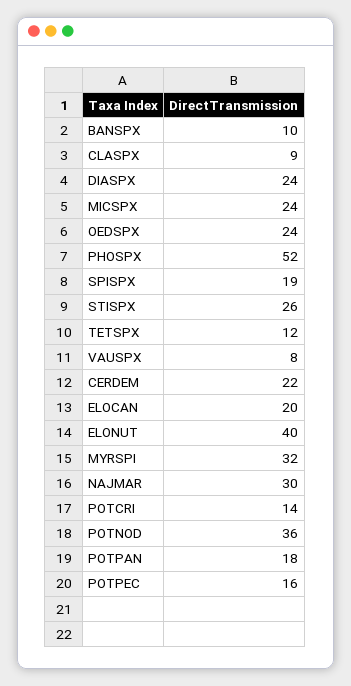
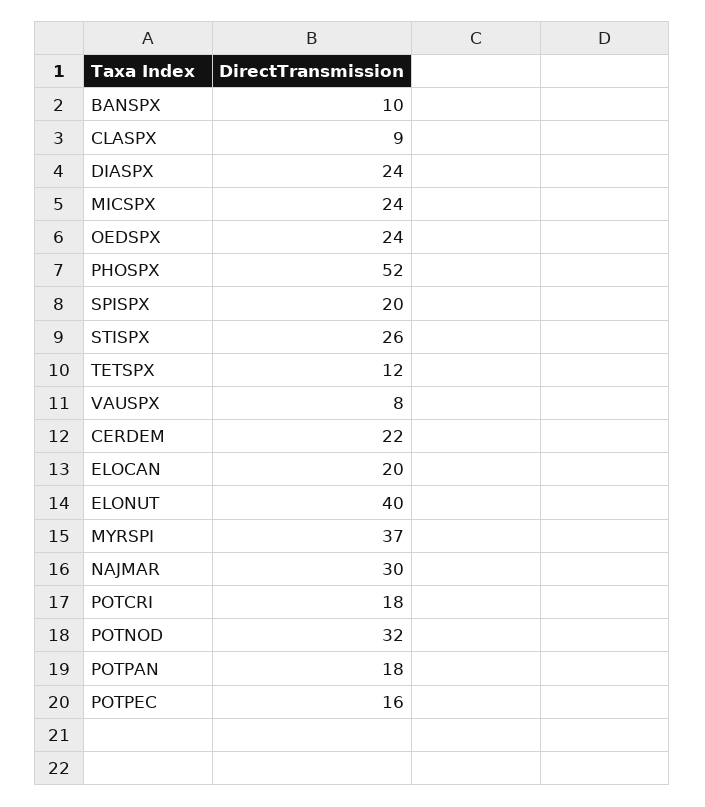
  {
    "BANSPX": 10,
    "CLASPX": 9,
    "DIASPX": 24,
    "MICSPX": 24,
    "OEDSPX": 24,
    "PHOSPX": 52,
-   "SPISPX": 19,
+   "SPISPX": 20,
    "STISPX": 26,
    "TETSPX": 12,
    "VAUSPX": 8,
    "CERDEM": 22,
    "ELOCAN": 20,
    "ELONUT": 40,
-   "MYRSPI": 32,
+   "MYRSPI": 37,
    "NAJMAR": 30,
-   "POTCRI": 14,
+   "POTCRI": 18,
-   "POTNOD": 36,
+   "POTNOD": 32,
    "POTPAN": 18,
    "POTPEC": 16
  }

